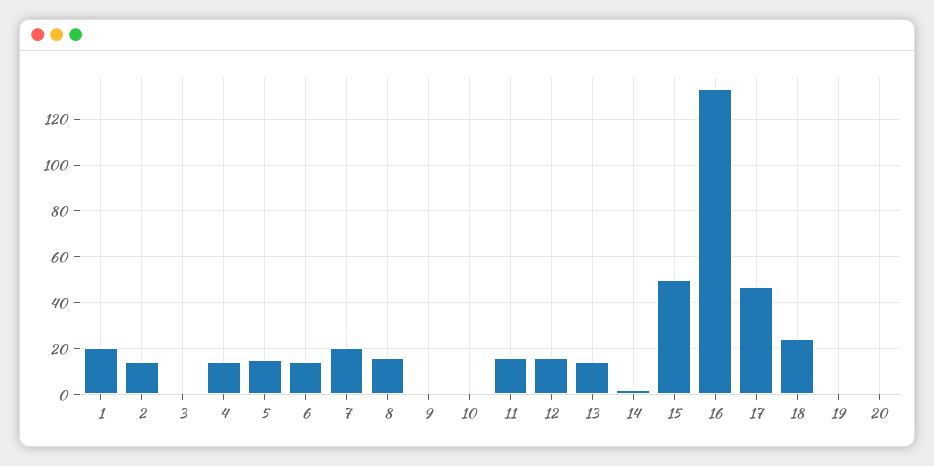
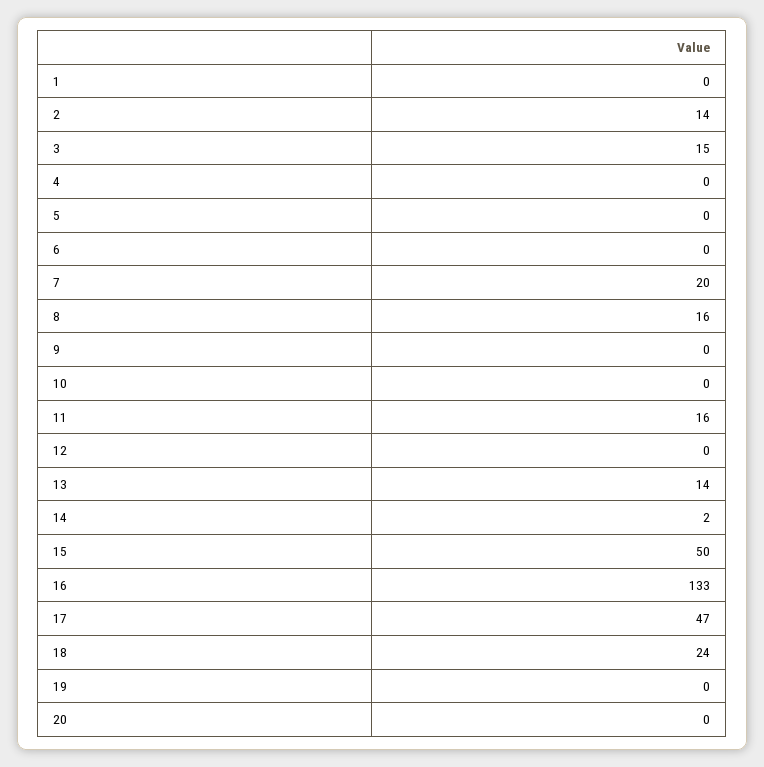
  {
-   "1": 20,
+   "1": 0,
    "2": 14,
-   "3": 0,
+   "3": 15,
-   "4": 15,
+   "4": 0,
-   "5": 15,
+   "5": 0,
-   "6": 15,
+   "6": 0,
    "7": 20,
    "8": 16,
    "9": 0,
    "10": 0,
    "11": 16,
-   "12": 15,
+   "12": 0,
    "13": 14,
    "14": 2,
    "15": 50,
    "16": 133,
    "17": 47,
    "18": 24,
    "19": 0,
    "20": 0
  }

